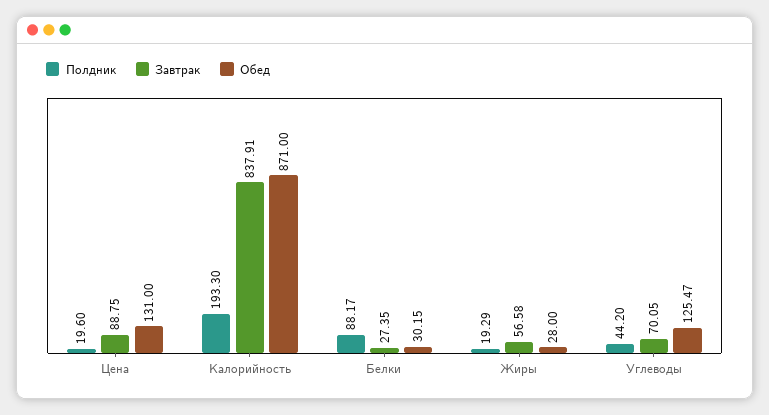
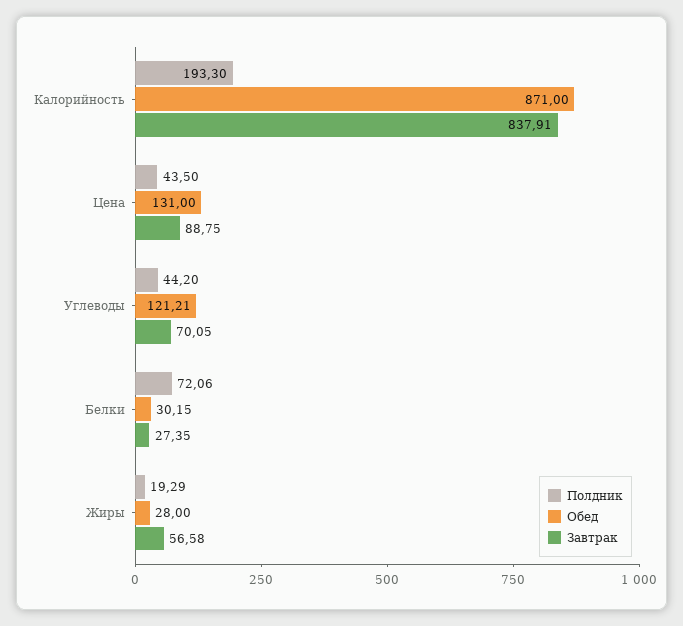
  {
    "Полдник": {
-     "Цена": 19.6,
+     "Цена": 43.5,
      "Калорийность": 193.3,
-     "Белки": 88.17,
+     "Белки": 72.06,
      "Жиры": 19.29,
      "Углеводы": 44.2
    },
    "Завтрак": {
      "Цена": 88.75,
      "Калорийность": 837.91,
      "Белки": 27.35,
      "Жиры": 56.58,
      "Углеводы": 70.05
    },
    "Обед": {
      "Цена": 131,
      "Калорийность": 871,
      "Белки": 30.15,
      "Жиры": 28,
-     "Углеводы": 125.47
+     "Углеводы": 121.21
    }
  }

